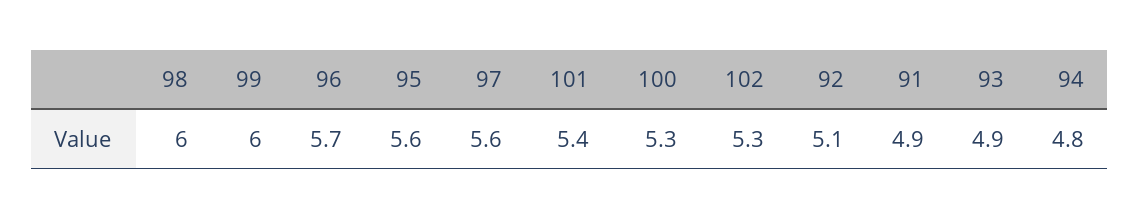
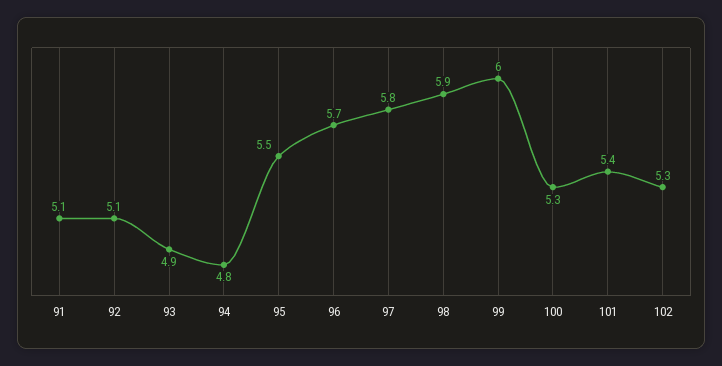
  {
-   "98": 6,
+   "98": 5.9,
    "99": 6,
    "96": 5.7,
-   "95": 5.6,
+   "95": 5.5,
-   "97": 5.6,
+   "97": 5.8,
    "101": 5.4,
    "100": 5.3,
    "102": 5.3,
    "92": 5.1,
-   "91": 4.9,
+   "91": 5.1,
    "93": 4.9,
    "94": 4.8
  }

